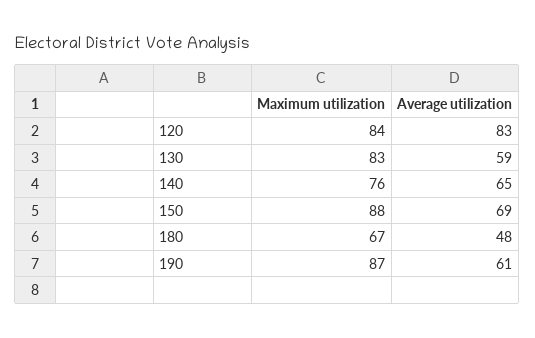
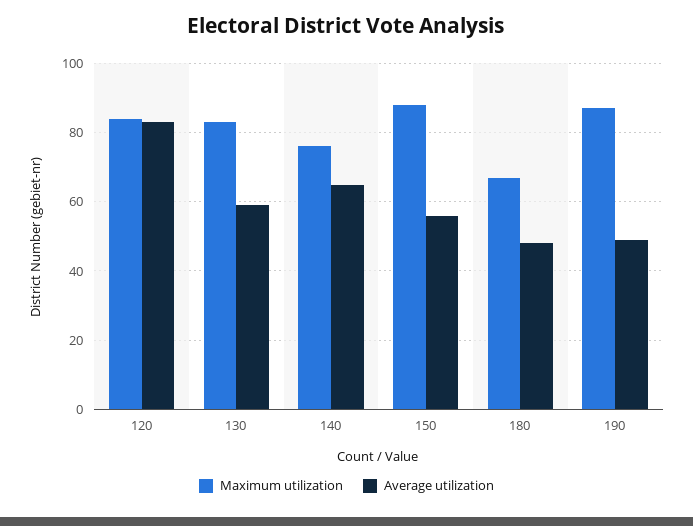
  {
    "Maximum utilization": {
      "120": 84,
      "130": 83,
      "140": 76,
      "150": 88,
      "180": 67,
      "190": 87
    },
    "Average utilization": {
      "120": 83,
      "130": 59,
      "140": 65,
-     "150": 69,
+     "150": 55,
      "180": 48,
-     "190": 61
+     "190": 50
    }
  }

